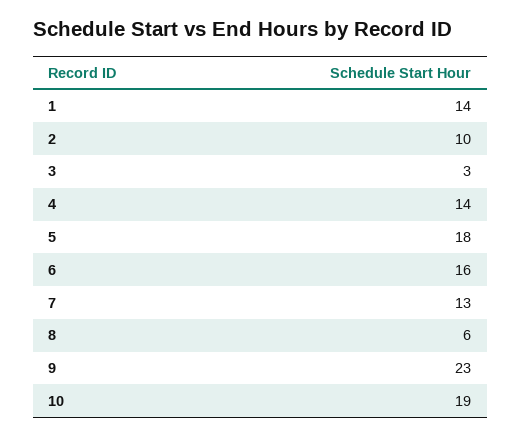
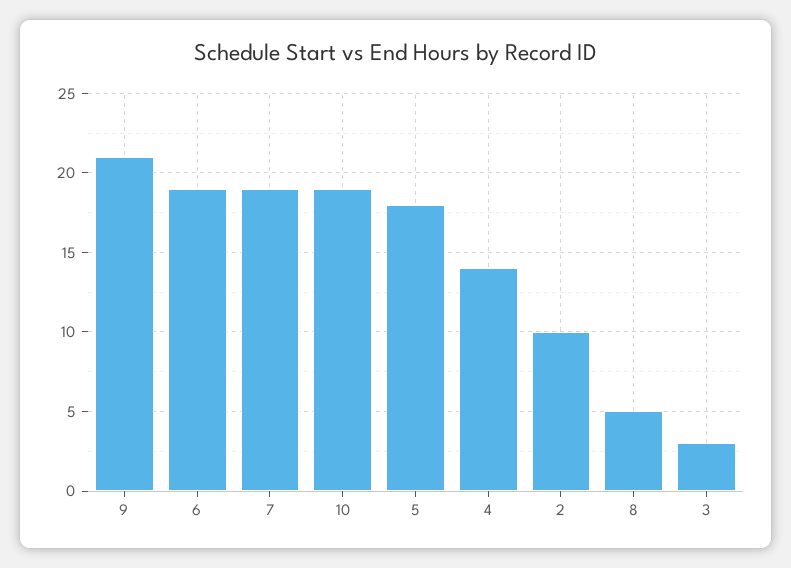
  {
-   "1": 14,
    "2": 10,
    "3": 3,
    "4": 14,
    "5": 18,
-   "6": 16,
+   "6": 19,
-   "7": 13,
+   "7": 19,
-   "8": 6,
+   "8": 5,
-   "9": 23,
+   "9": 21,
    "10": 19
  }

